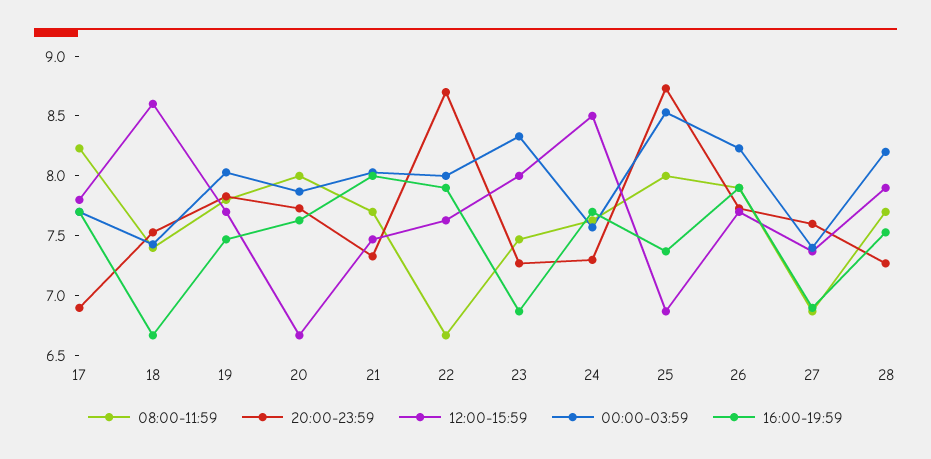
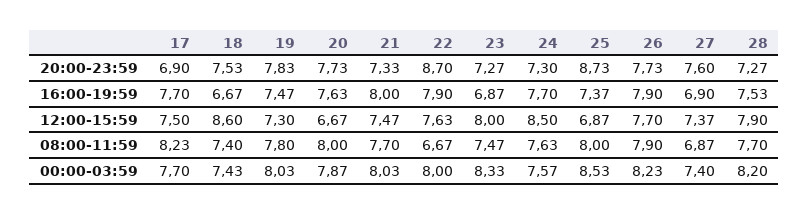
  {
    "08:00-11:59": {
      "17": 8.23,
      "18": 7.4,
      "19": 7.8,
      "20": 8,
      "21": 7.7,
      "22": 6.67,
      "23": 7.47,
      "24": 7.63,
      "25": 8,
      "26": 7.9,
      "27": 6.87,
      "28": 7.7
    },
    "20:00-23:59": {
      "17": 6.9,
      "18": 7.53,
      "19": 7.83,
      "20": 7.73,
      "21": 7.33,
      "22": 8.7,
      "23": 7.27,
      "24": 7.3,
      "25": 8.73,
      "26": 7.73,
      "27": 7.6,
      "28": 7.27
    },
    "12:00-15:59": {
-     "17": 7.8,
+     "17": 7.5,
      "18": 8.6,
-     "19": 7.7,
+     "19": 7.3,
      "20": 6.67,
      "21": 7.47,
      "22": 7.63,
      "23": 8,
      "24": 8.5,
      "25": 6.87,
      "26": 7.7,
      "27": 7.37,
      "28": 7.9
    },
    "00:00-03:59": {
      "17": 7.7,
      "18": 7.43,
      "19": 8.03,
      "20": 7.87,
      "21": 8.03,
      "22": 8,
      "23": 8.33,
      "24": 7.57,
      "25": 8.53,
      "26": 8.23,
      "27": 7.4,
      "28": 8.2
    },
    "16:00-19:59": {
      "17": 7.7,
      "18": 6.67,
      "19": 7.47,
      "20": 7.63,
      "21": 8,
      "22": 7.9,
      "23": 6.87,
      "24": 7.7,
      "25": 7.37,
      "26": 7.9,
      "27": 6.9,
      "28": 7.53
    }
  }

